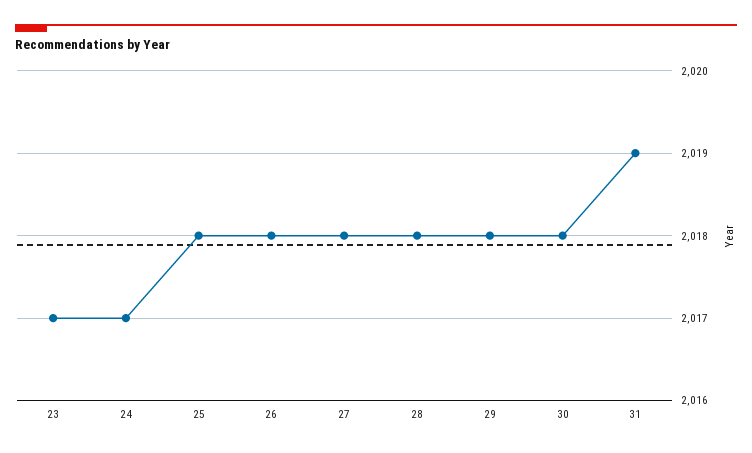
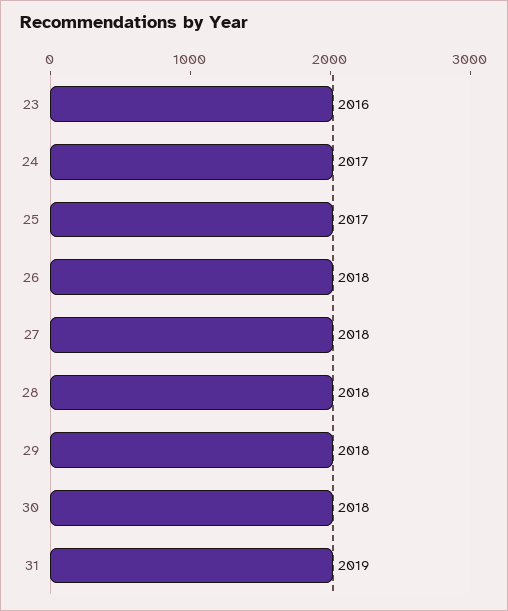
  {
-   "23": 2017,
+   "23": 2016,
    "24": 2017,
-   "25": 2018,
+   "25": 2017,
    "26": 2018,
    "27": 2018,
    "28": 2018,
    "29": 2018,
    "30": 2018,
    "31": 2019
  }

